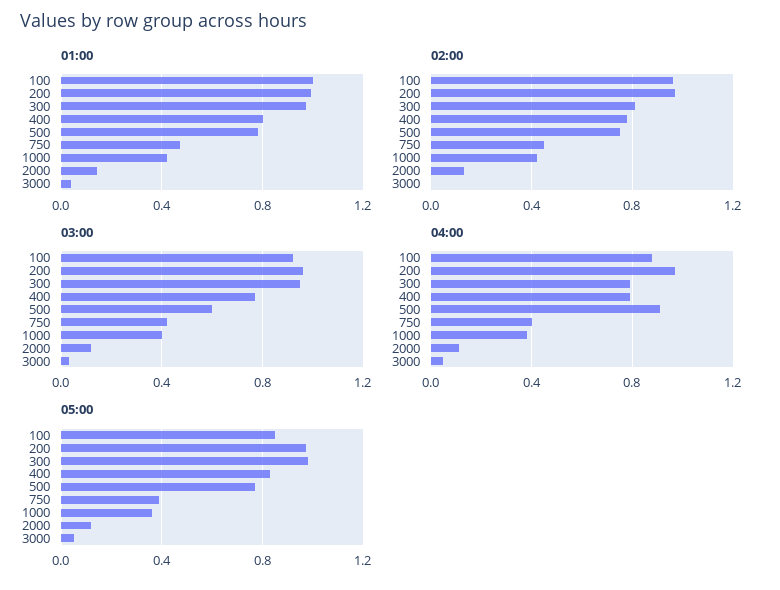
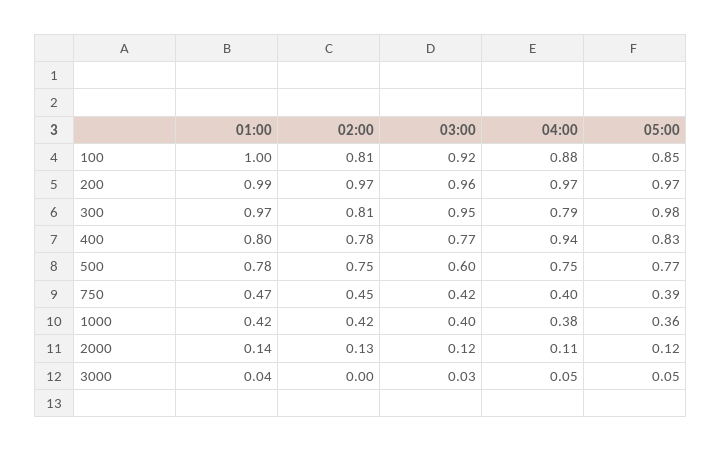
  {
    "01:00": {
      "100": 1,
      "200": 0.99,
      "300": 0.97,
      "400": 0.8,
      "500": 0.78,
      "750": 0.47,
      "1000": 0.42,
      "2000": 0.14,
      "3000": 0.04
    },
    "02:00": {
-     "100": 0.95,
+     "100": 0.81,
      "200": 0.97,
      "300": 0.81,
      "400": 0.78,
      "500": 0.75,
      "750": 0.45,
      "1000": 0.42,
      "2000": 0.13,
      "3000": 0
    },
    "03:00": {
      "100": 0.92,
      "200": 0.96,
      "300": 0.95,
      "400": 0.77,
      "500": 0.6,
      "750": 0.42,
      "1000": 0.4,
      "2000": 0.12,
      "3000": 0.03
    },
    "04:00": {
      "100": 0.88,
      "200": 0.97,
      "300": 0.79,
-     "400": 0.8,
+     "400": 0.94,
-     "500": 0.9,
+     "500": 0.75,
      "750": 0.4,
      "1000": 0.38,
      "2000": 0.11,
      "3000": 0.05
    },
    "05:00": {
      "100": 0.85,
      "200": 0.97,
      "300": 0.98,
      "400": 0.83,
      "500": 0.77,
      "750": 0.39,
      "1000": 0.36,
      "2000": 0.12,
      "3000": 0.05
    }
  }

